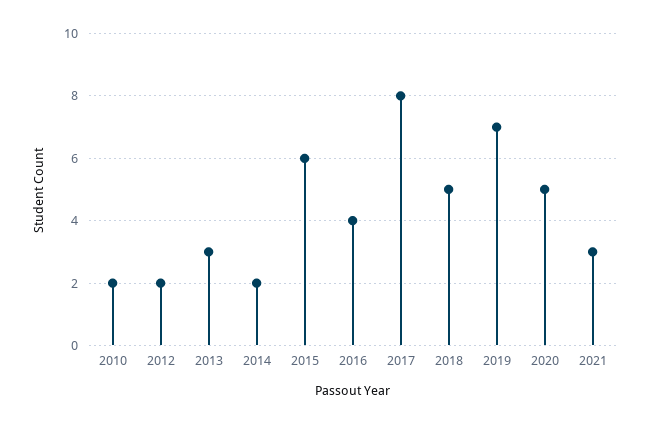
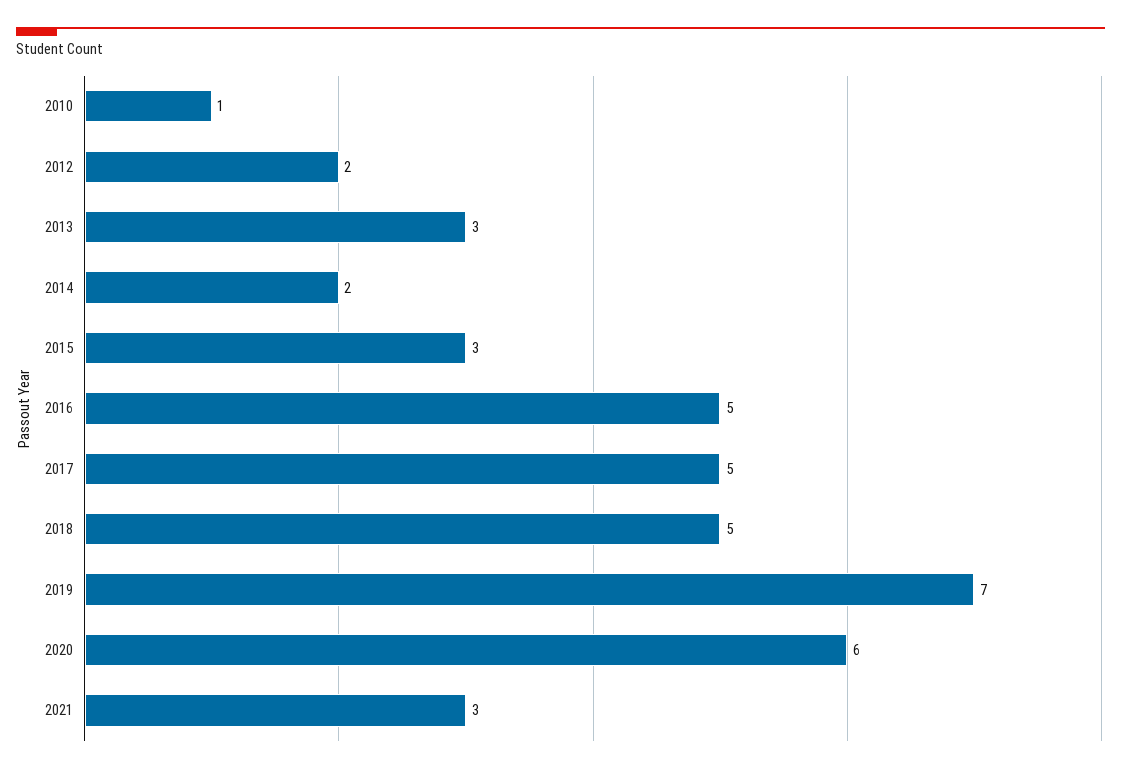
  {
-   "2010": 2,
+   "2010": 1,
    "2012": 2,
    "2013": 3,
    "2014": 2,
-   "2015": 6,
+   "2015": 3,
-   "2016": 4,
+   "2016": 5,
-   "2017": 8,
+   "2017": 5,
    "2018": 5,
    "2019": 7,
-   "2020": 5,
+   "2020": 6,
    "2021": 3
  }

